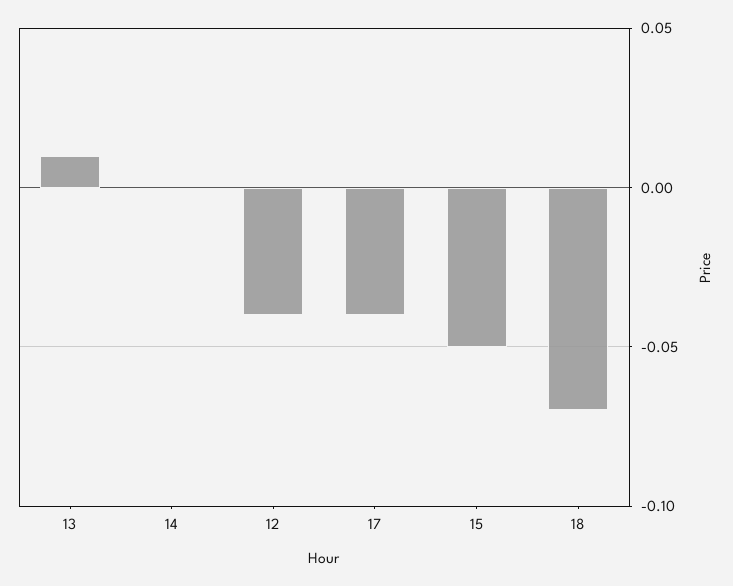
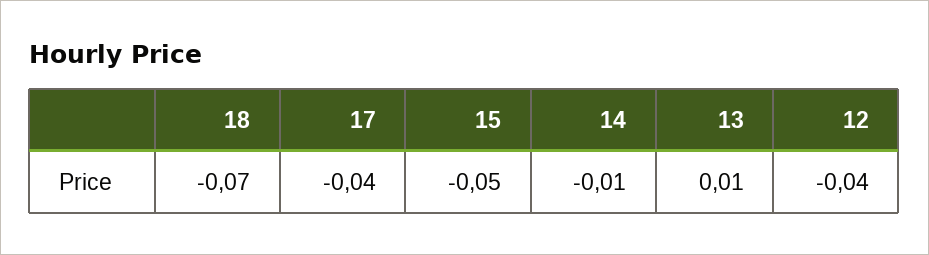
  {
    "13": 0.01,
-   "14": 0,
+   "14": -0.01,
    "12": -0.04,
    "17": -0.04,
    "15": -0.05,
    "18": -0.07
  }

